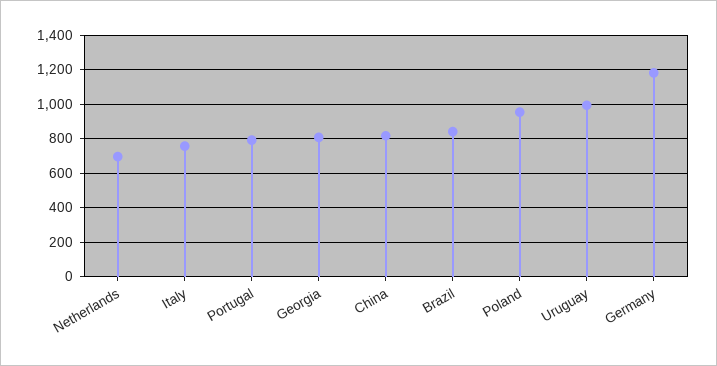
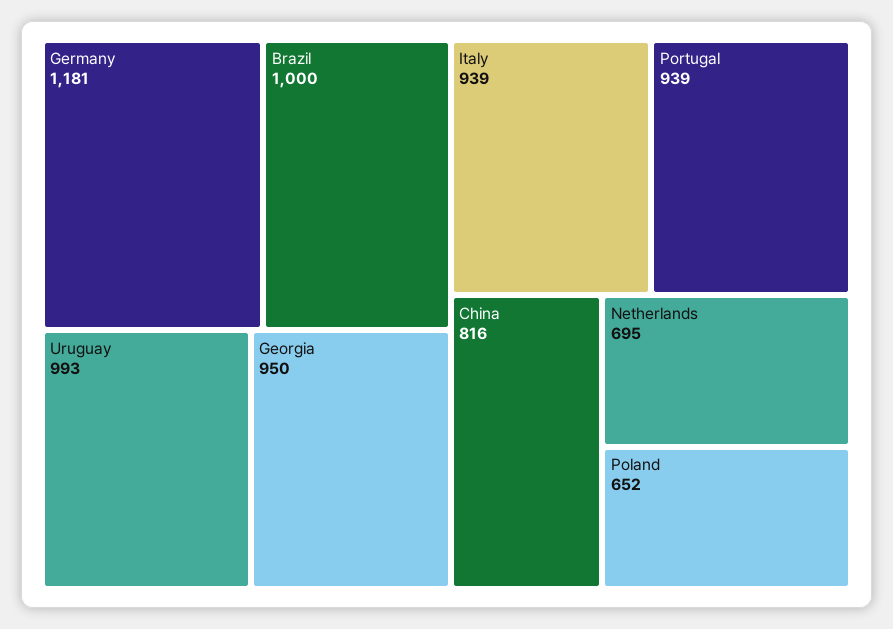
  {
    "Netherlands": 695,
-   "Italy": 750,
+   "Italy": 939,
-   "Portugal": 800,
+   "Portugal": 939,
-   "Georgia": 800,
+   "Georgia": 950,
    "China": 816,
-   "Brazil": 850,
+   "Brazil": 1000,
-   "Poland": 950,
+   "Poland": 652,
    "Uruguay": 993,
    "Germany": 1181
  }

